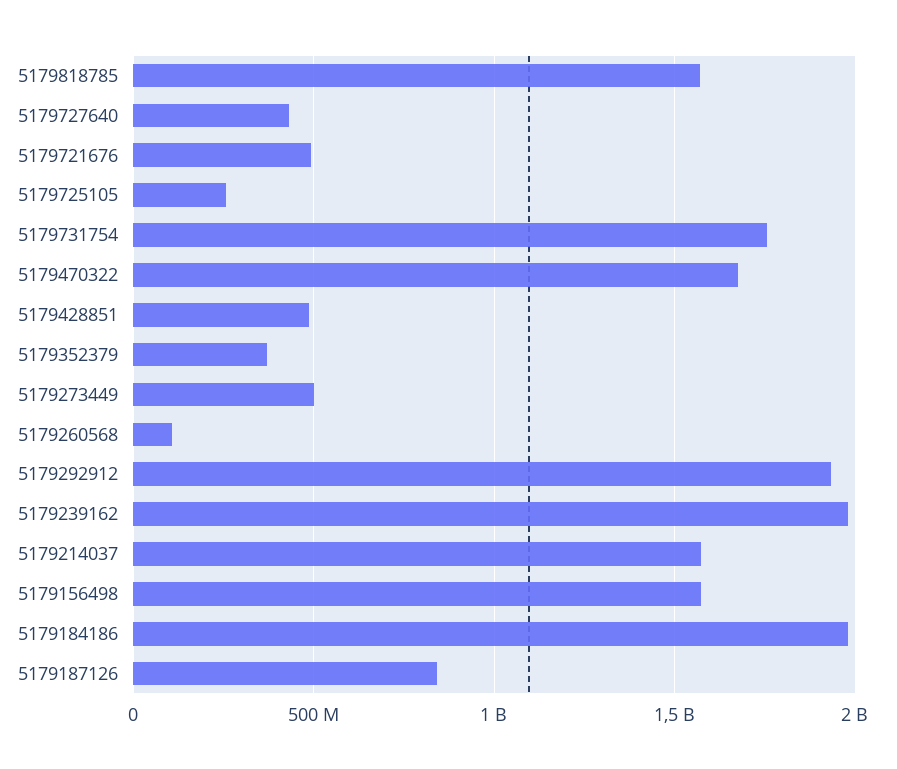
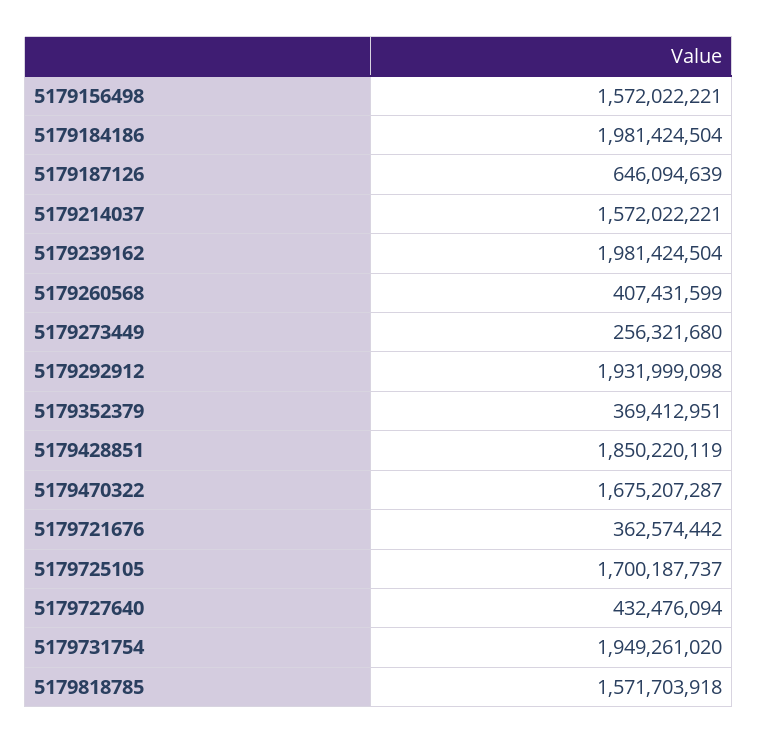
  {
    "5179818785": 1571703918,
    "5179727640": 432476094,
-   "5179721676": 500000000,
+   "5179721676": 362574442,
-   "5179725105": 250000000,
+   "5179725105": 1700187737,
-   "5179731754": 1750000000,
+   "5179731754": 1949261020,
    "5179470322": 1675207287,
-   "5179428851": 500000000,
+   "5179428851": 1850220119,
    "5179352379": 369412951,
-   "5179273449": 500000000,
+   "5179273449": 256321680,
-   "5179260568": 100000000,
+   "5179260568": 407431599,
    "5179292912": 1931999098,
    "5179239162": 1981424504,
    "5179214037": 1572022221,
    "5179156498": 1572022221,
    "5179184186": 1981424504,
-   "5179187126": 850000000
+   "5179187126": 646094639
  }

